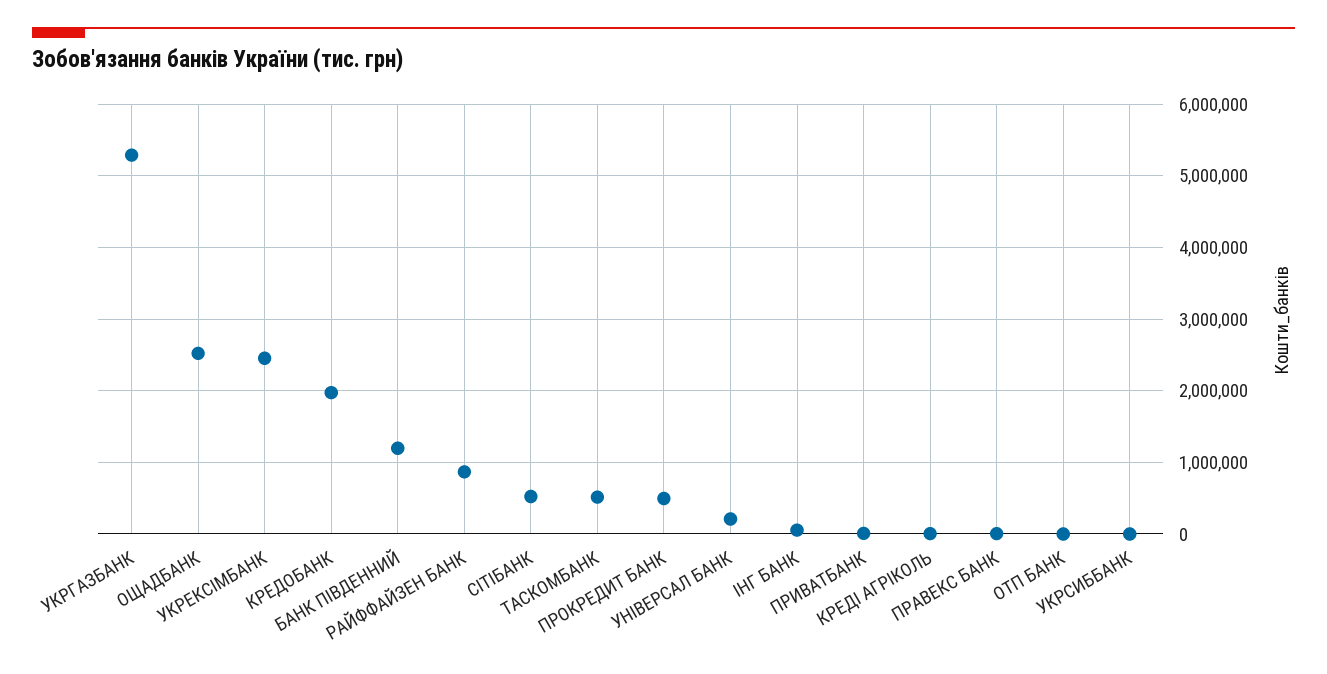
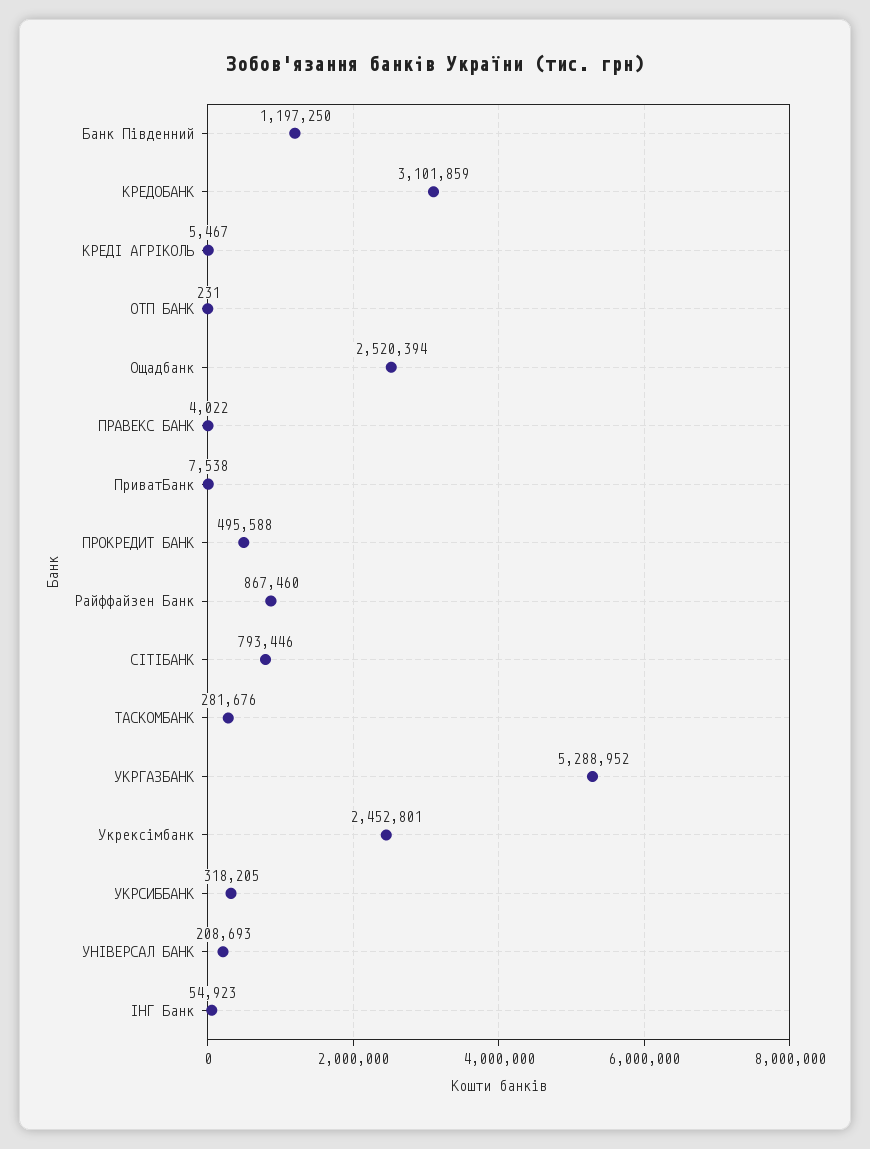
  {
    "УКРГАЗБАНК": 5288952,
    "ОЩАДБАНК": 2520394,
    "УКРЕКСІМБАНК": 2452801,
-   "КРЕДОБАНК": 2000000,
+   "КРЕДОБАНК": 3101859,
    "БАНК ПІВДЕННИЙ": 1197250,
    "РАЙФФАЙЗЕН БАНК": 867460,
-   "СІТІБАНК": 500000,
+   "СІТІБАНК": 793446,
-   "ТАСКОМБАНК": 500000,
+   "ТАСКОМБАНК": 281676,
    "ПРОКРЕДИТ БАНК": 495588,
    "УНІВЕРСАЛ БАНК": 208693,
    "ІНГ БАНК": 54923,
    "ПРИВАТБАНК": 7538,
    "КРЕДІ АГРІКОЛЬ": 5467,
    "ПРАВЕКС БАНК": 4022,
    "ОТП БАНК": 231,
-   "УКРСИББАНК": 0
+   "УКРСИББАНК": 318205
  }

